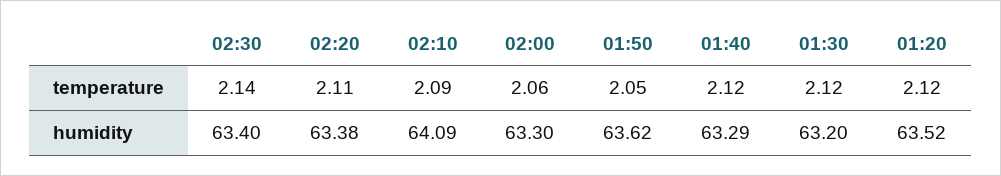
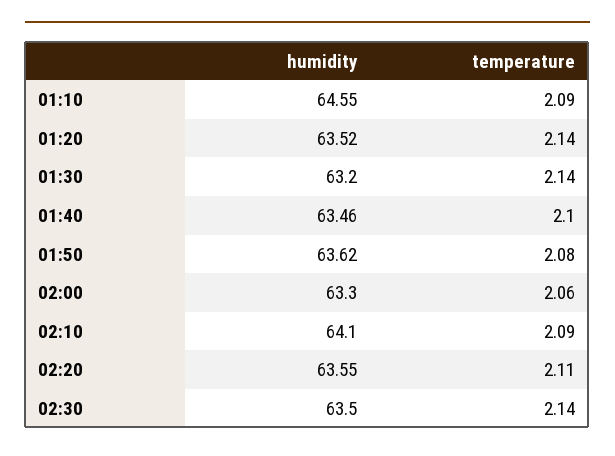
  {
    "02:30": {
      "temperature": 2.14,
-     "humidity": 63.4
+     "humidity": 63.5
    },
    "02:20": {
      "temperature": 2.11,
-     "humidity": 63.38
+     "humidity": 63.55
    },
    "02:10": {
      "temperature": 2.09,
-     "humidity": 64.09
+     "humidity": 64.1
    },
    "02:00": {
      "temperature": 2.06,
      "humidity": 63.3
    },
    "01:50": {
-     "temperature": 2.05,
+     "temperature": 2.08,
      "humidity": 63.62
    },
    "01:40": {
-     "temperature": 2.12,
+     "temperature": 2.1,
-     "humidity": 63.29
+     "humidity": 63.46
    },
    "01:30": {
-     "temperature": 2.12,
+     "temperature": 2.14,
      "humidity": 63.2
    },
    "01:20": {
-     "temperature": 2.12,
+     "temperature": 2.14,
      "humidity": 63.52
-   }
+   },
+   "01:10": {
+     "humidity": 64.55,
+     "temperature": 2.09
+   }
  }

